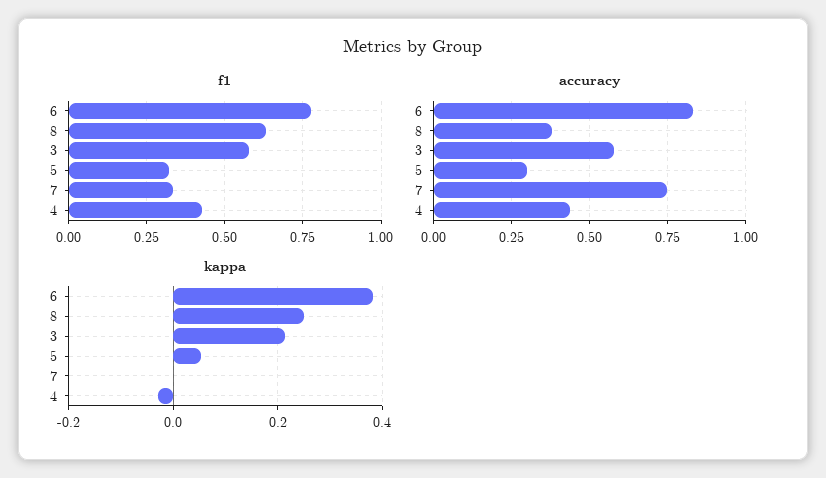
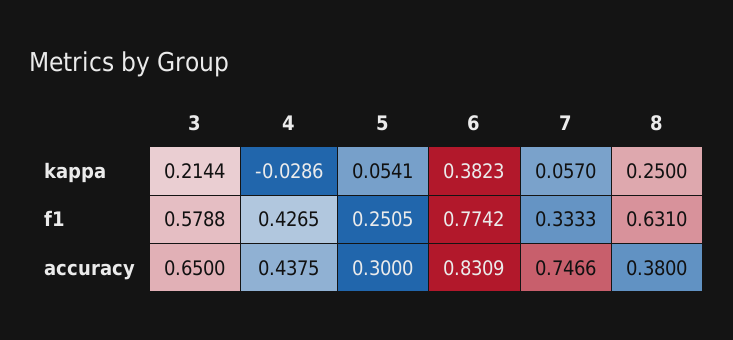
  {
    "f1": {
      "6": 0.7742,
      "8": 0.631,
      "3": 0.5788,
-     "5": 0.325,
+     "5": 0.2505,
      "7": 0.3333,
      "4": 0.4265
    },
    "accuracy": {
      "6": 0.8309,
      "8": 0.38,
-     "3": 0.575,
+     "3": 0.65,
      "5": 0.3,
      "7": 0.7466,
      "4": 0.4375
    },
    "kappa": {
      "6": 0.3823,
      "8": 0.25,
      "3": 0.2144,
      "5": 0.0541,
-     "7": 0,
+     "7": 0.057,
      "4": -0.0286
    }
  }

